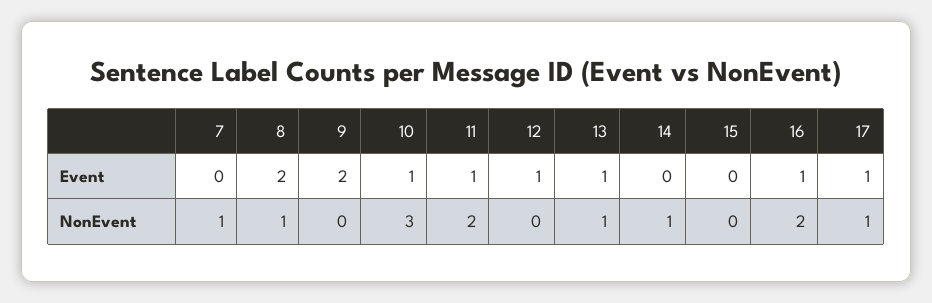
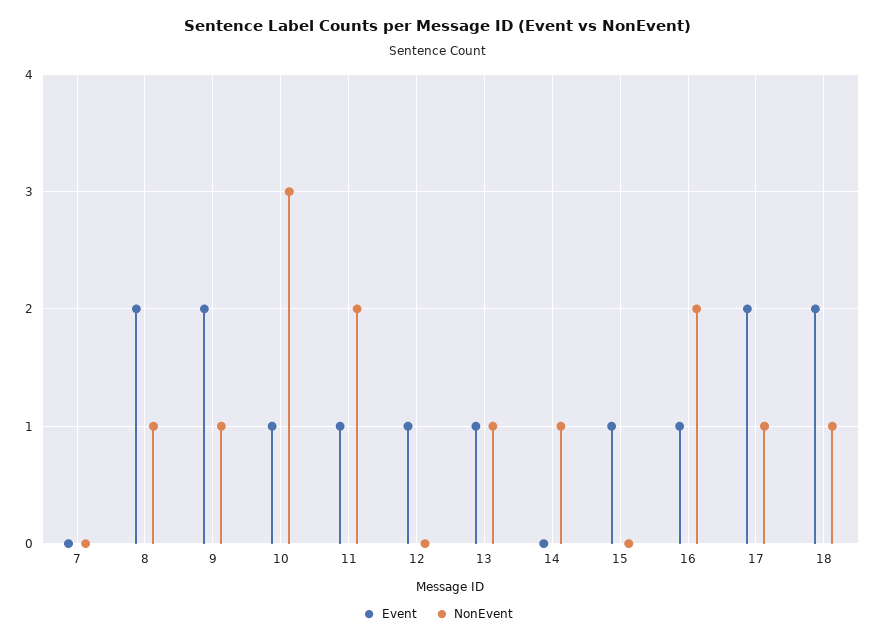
  {
    "Event": {
      "7": 0,
      "8": 2,
      "9": 2,
      "10": 1,
      "11": 1,
      "12": 1,
      "13": 1,
      "14": 0,
-     "15": 0,
+     "15": 1,
      "16": 1,
-     "17": 1
+     "17": 2,
+     "18": 2
    },
    "NonEvent": {
-     "7": 1,
+     "7": 0,
      "8": 1,
-     "9": 0,
+     "9": 1,
      "10": 3,
      "11": 2,
      "12": 0,
      "13": 1,
      "14": 1,
      "15": 0,
      "16": 2,
-     "17": 1
+     "17": 1,
+     "18": 1
    }
  }

